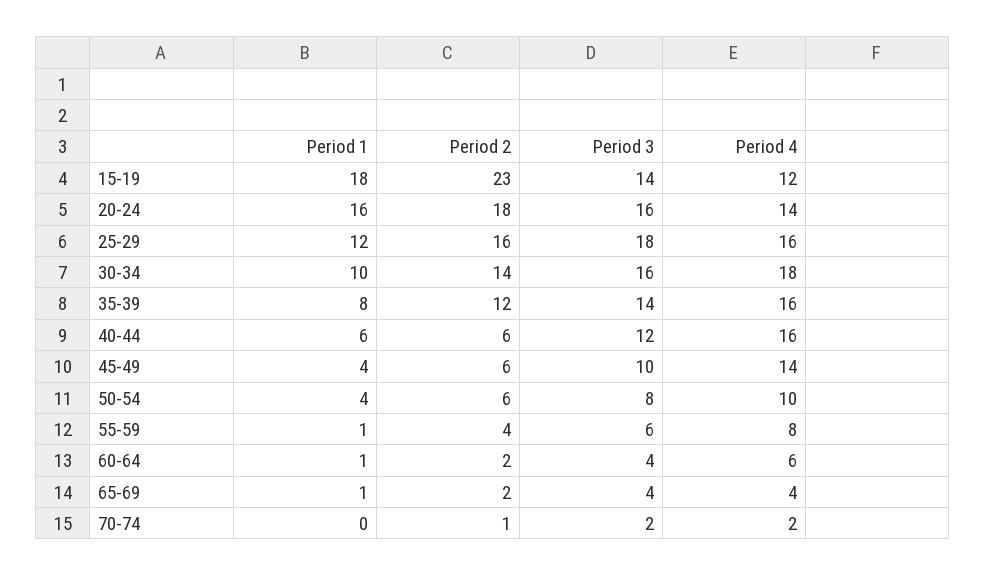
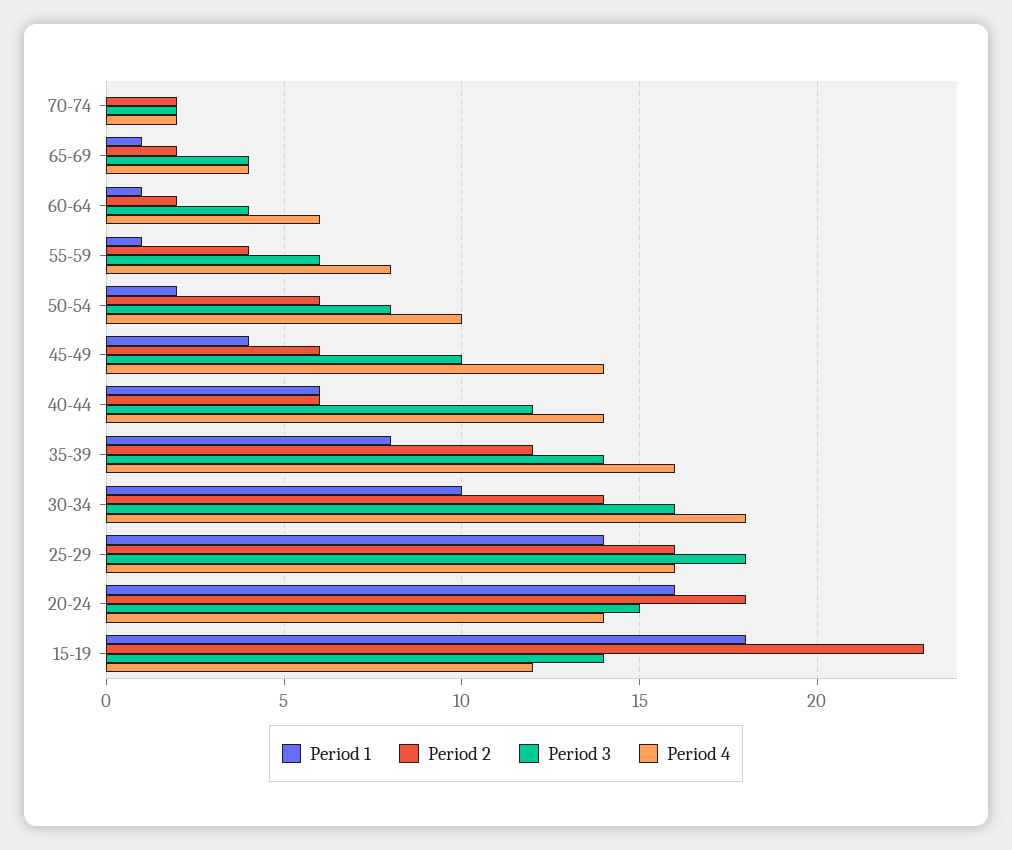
  {
    "Period 1": {
      "15-19": 18,
      "20-24": 16,
-     "25-29": 12,
+     "25-29": 14,
      "30-34": 10,
      "35-39": 8,
      "40-44": 6,
      "45-49": 4,
-     "50-54": 4,
+     "50-54": 2,
      "55-59": 1,
      "60-64": 1,
      "65-69": 1,
      "70-74": 0
    },
    "Period 2": {
      "15-19": 23,
      "20-24": 18,
      "25-29": 16,
      "30-34": 14,
      "35-39": 12,
      "40-44": 6,
      "45-49": 6,
      "50-54": 6,
      "55-59": 4,
      "60-64": 2,
      "65-69": 2,
-     "70-74": 1
+     "70-74": 2
    },
    "Period 3": {
      "15-19": 14,
-     "20-24": 16,
+     "20-24": 15,
      "25-29": 18,
      "30-34": 16,
      "35-39": 14,
      "40-44": 12,
      "45-49": 10,
      "50-54": 8,
      "55-59": 6,
      "60-64": 4,
      "65-69": 4,
      "70-74": 2
    },
    "Period 4": {
      "15-19": 12,
      "20-24": 14,
      "25-29": 16,
      "30-34": 18,
      "35-39": 16,
-     "40-44": 16,
+     "40-44": 14,
      "45-49": 14,
      "50-54": 10,
      "55-59": 8,
      "60-64": 6,
      "65-69": 4,
      "70-74": 2
    }
  }

